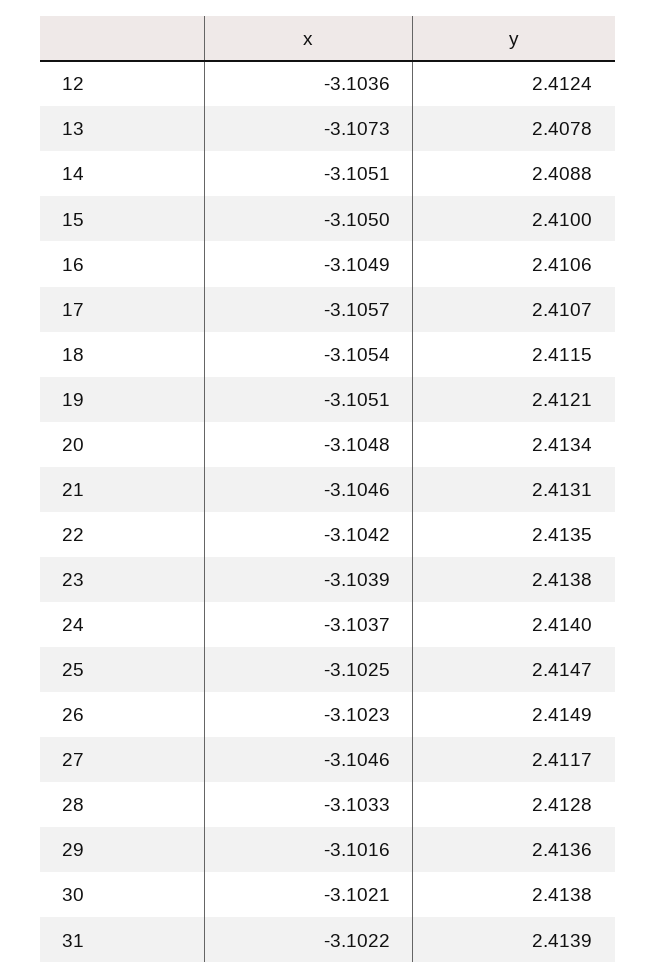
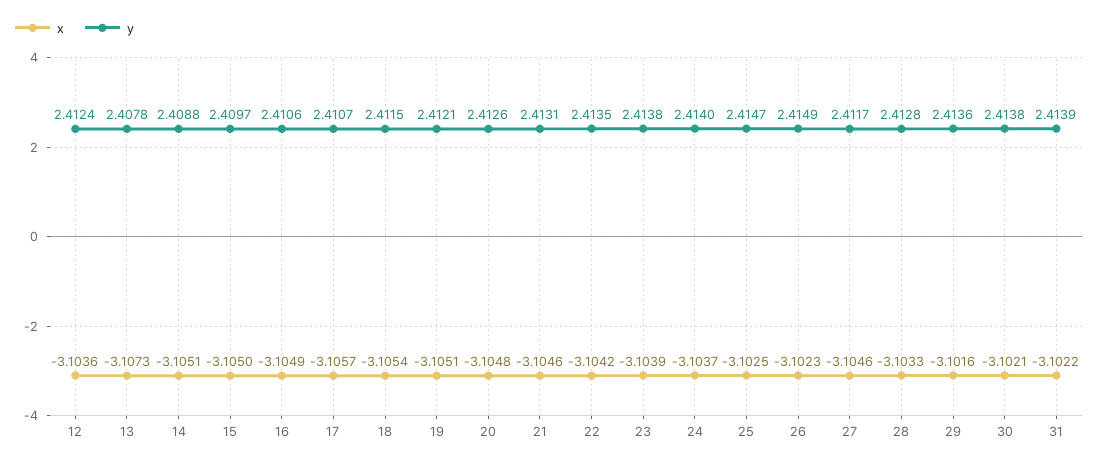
  {
    "x": {
      "12": -3.1036,
      "13": -3.1073,
      "14": -3.1051,
      "15": -3.105,
      "16": -3.1049,
      "17": -3.1057,
      "18": -3.1054,
      "19": -3.1051,
      "20": -3.1048,
      "21": -3.1046,
      "22": -3.1042,
      "23": -3.1039,
      "24": -3.1037,
      "25": -3.1025,
      "26": -3.1023,
      "27": -3.1046,
      "28": -3.1033,
      "29": -3.1016,
      "30": -3.1021,
      "31": -3.1022
    },
    "y": {
      "12": 2.4124,
      "13": 2.4078,
      "14": 2.4088,
-     "15": 2.41,
+     "15": 2.4097,
      "16": 2.4106,
      "17": 2.4107,
      "18": 2.4115,
      "19": 2.4121,
-     "20": 2.4134,
+     "20": 2.4126,
      "21": 2.4131,
      "22": 2.4135,
      "23": 2.4138,
      "24": 2.414,
      "25": 2.4147,
      "26": 2.4149,
      "27": 2.4117,
      "28": 2.4128,
      "29": 2.4136,
      "30": 2.4138,
      "31": 2.4139
    }
  }

